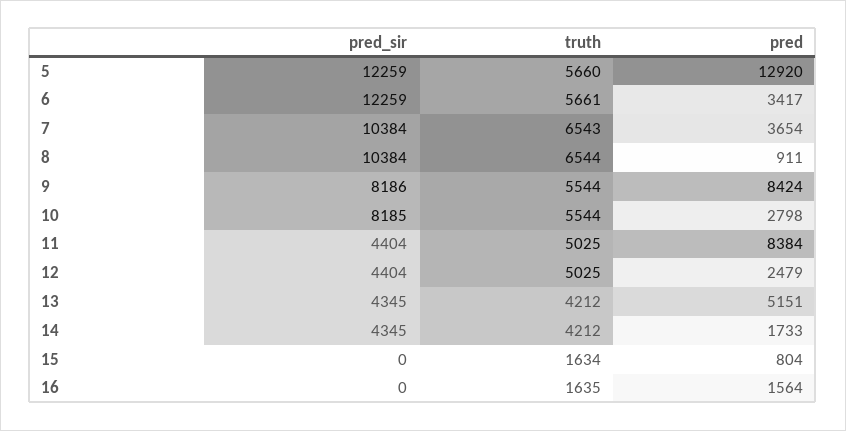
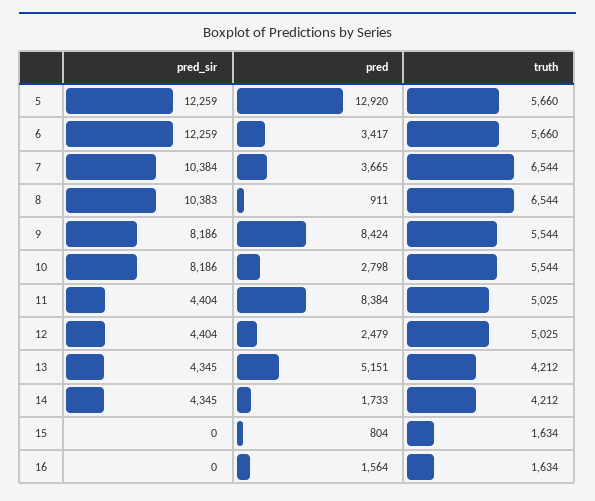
  {
    "pred_sir": {
      "5": 12259,
      "6": 12259,
      "7": 10384,
-     "8": 10384,
+     "8": 10383,
      "9": 8186,
-     "10": 8185,
+     "10": 8186,
      "11": 4404,
      "12": 4404,
      "13": 4345,
      "14": 4345,
      "15": 0,
      "16": 0
    },
    "truth": {
      "5": 5660,
-     "6": 5661,
+     "6": 5660,
-     "7": 6543,
+     "7": 6544,
      "8": 6544,
      "9": 5544,
      "10": 5544,
      "11": 5025,
      "12": 5025,
      "13": 4212,
      "14": 4212,
      "15": 1634,
-     "16": 1635
+     "16": 1634
    },
    "pred": {
      "5": 12920,
      "6": 3417,
-     "7": 3654,
+     "7": 3665,
      "8": 911,
      "9": 8424,
      "10": 2798,
      "11": 8384,
      "12": 2479,
      "13": 5151,
      "14": 1733,
      "15": 804,
      "16": 1564
    }
  }

